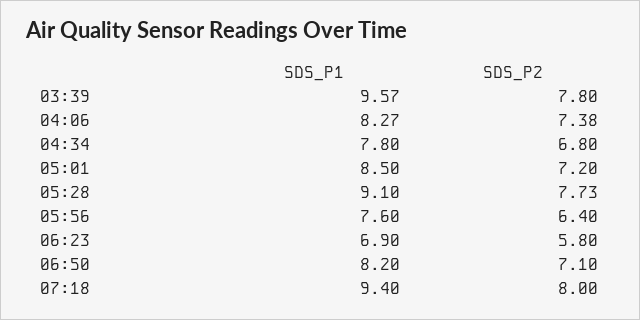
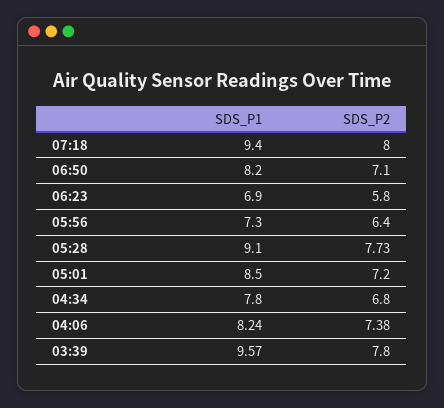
  {
    "SDS_P1": {
      "03:39": 9.57,
-     "04:06": 8.27,
+     "04:06": 8.24,
      "04:34": 7.8,
      "05:01": 8.5,
      "05:28": 9.1,
-     "05:56": 7.6,
+     "05:56": 7.3,
      "06:23": 6.9,
      "06:50": 8.2,
      "07:18": 9.4
    },
    "SDS_P2": {
      "03:39": 7.8,
      "04:06": 7.38,
      "04:34": 6.8,
      "05:01": 7.2,
      "05:28": 7.73,
      "05:56": 6.4,
      "06:23": 5.8,
      "06:50": 7.1,
      "07:18": 8
    }
  }

